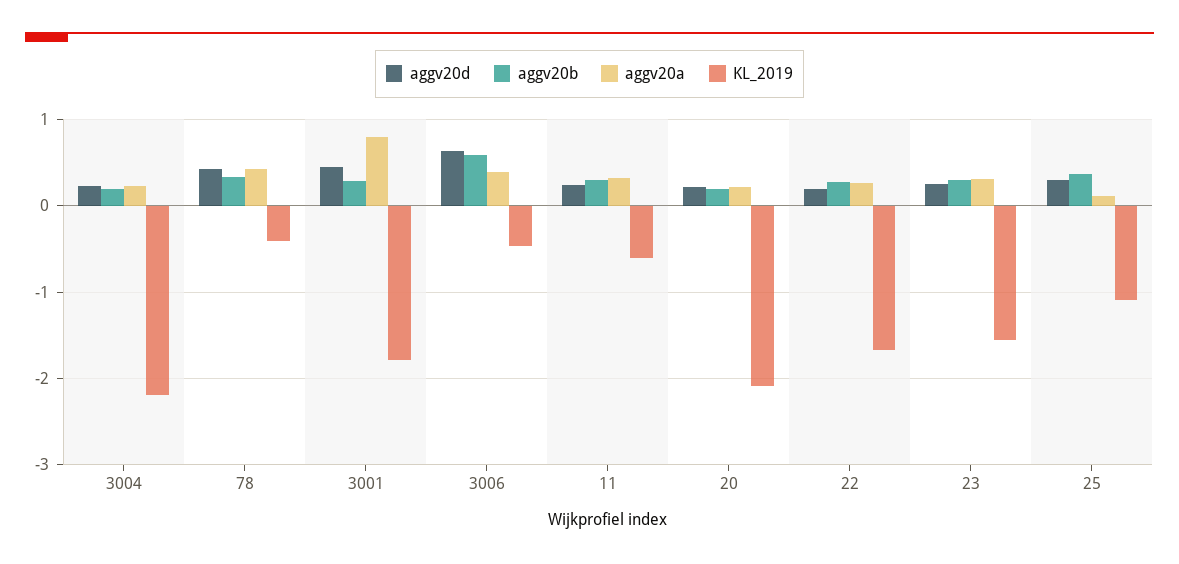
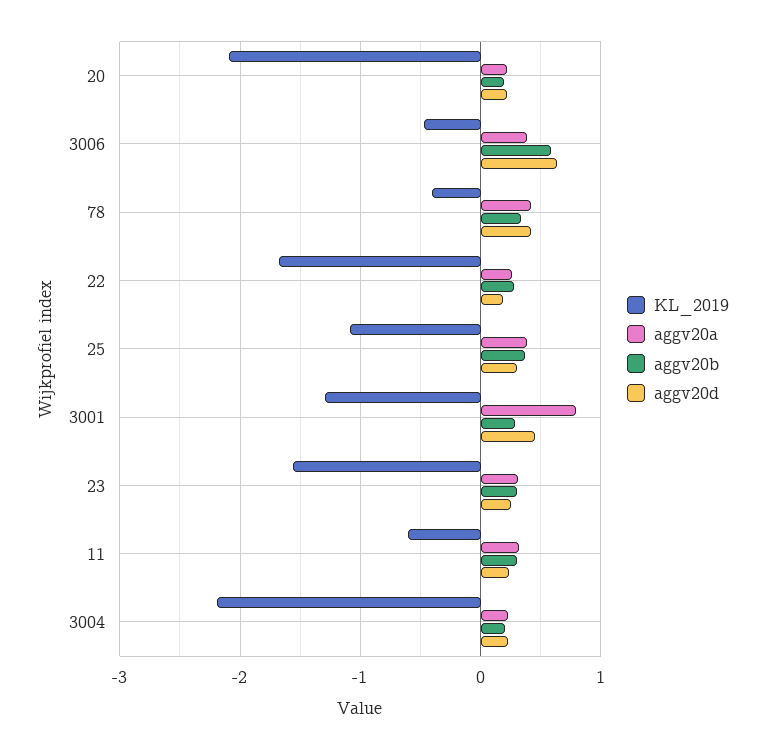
  {
    "aggv20d": {
      "3004": 0.2,
      "78": 0.4,
      "3001": 0.4,
      "3006": 0.6,
      "11": 0.2,
      "20": 0.2,
      "22": 0.2,
      "23": 0.3,
      "25": 0.3
    },
    "aggv20b": {
      "3004": 0.2,
      "78": 0.3,
      "3001": 0.3,
      "3006": 0.6,
      "11": 0.3,
      "20": 0.2,
      "22": 0.3,
      "23": 0.3,
      "25": 0.4
    },
    "aggv20a": {
      "3004": 0.2,
      "78": 0.4,
      "3001": 0.8,
      "3006": 0.4,
      "11": 0.3,
      "20": 0.2,
      "22": 0.3,
      "23": 0.3,
-     "25": 0.1
+     "25": 0.4
    },
    "KL_2019": {
      "3004": -2.2,
      "78": -0.4,
-     "3001": -1.8,
+     "3001": -1.3,
      "3006": -0.5,
      "11": -0.6,
      "20": -2.1,
      "22": -1.7,
      "23": -1.6,
      "25": -1.1
    }
  }

